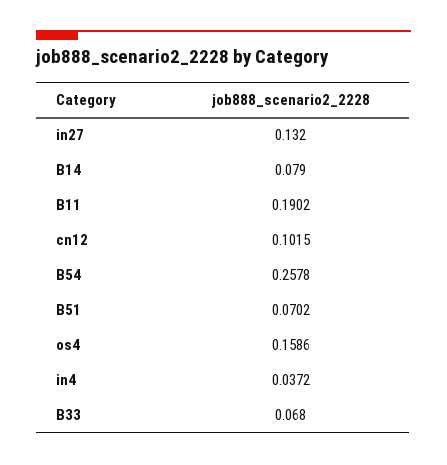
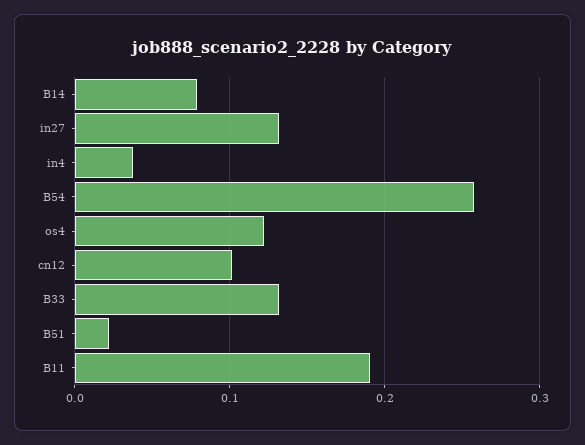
  {
    "in27": 0.132,
    "B14": 0.079,
    "B11": 0.1902,
    "cn12": 0.1015,
    "B54": 0.2578,
-   "B51": 0.0702,
+   "B51": 0.02,
-   "os4": 0.1586,
+   "os4": 0.12,
    "in4": 0.0372,
-   "B33": 0.068
+   "B33": 0.13
  }

